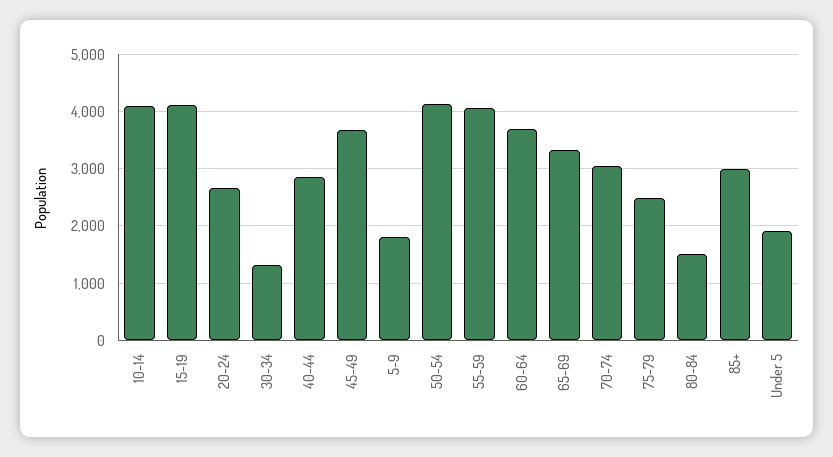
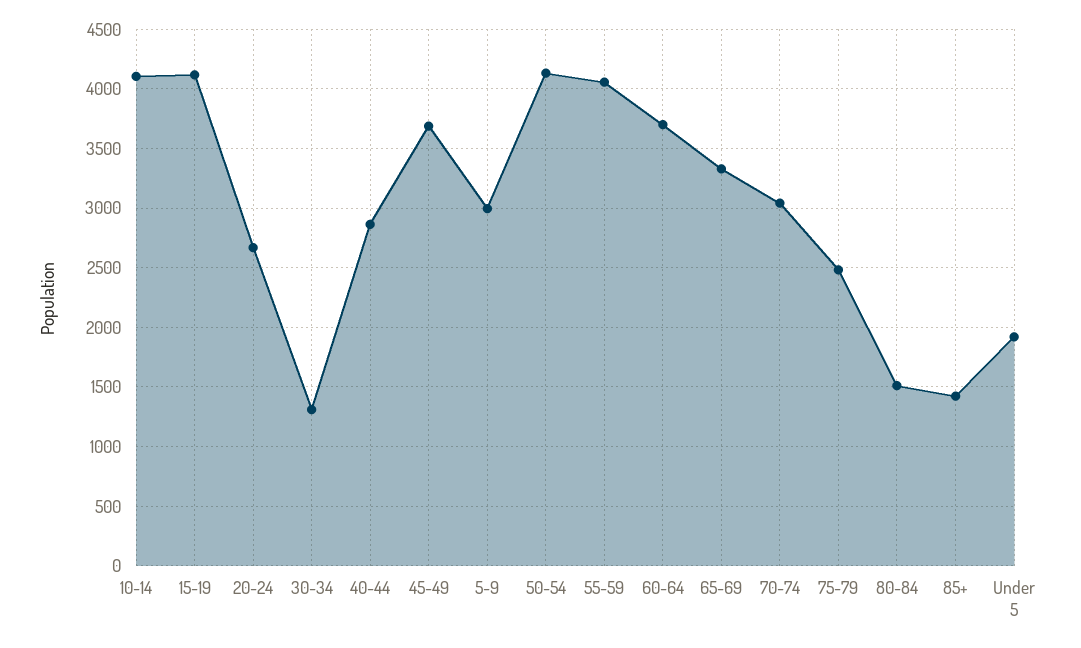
  {
    "10-14": 4100,
    "15-19": 4100,
    "20-24": 2700,
    "30-34": 1300,
    "40-44": 2900,
    "45-49": 3700,
-   "5-9": 1800,
+   "5-9": 3000,
    "50-54": 4100,
    "55-59": 4100,
    "60-64": 3700,
    "65-69": 3300,
    "70-74": 3000,
    "75-79": 2500,
    "80-84": 1500,
-   "85+": 3000,
+   "85+": 1400,
    "Under 5": 1900
  }

